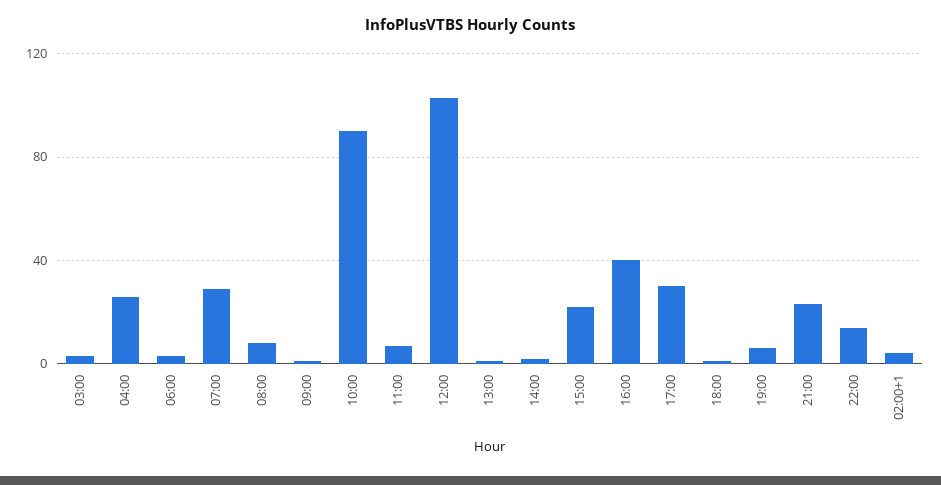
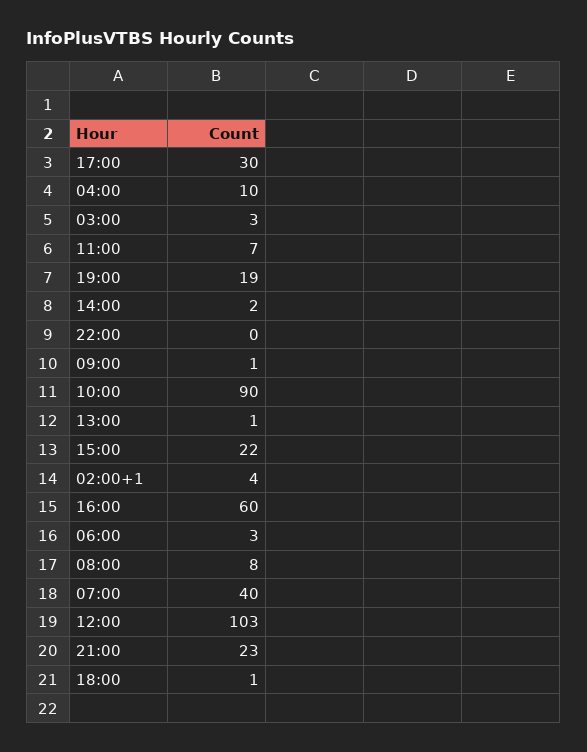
  {
    "03:00": 3,
-   "04:00": 25,
+   "04:00": 10,
    "06:00": 3,
-   "07:00": 30,
+   "07:00": 40,
    "08:00": 8,
    "09:00": 1,
    "10:00": 90,
    "11:00": 7,
    "12:00": 103,
    "13:00": 1,
    "14:00": 2,
    "15:00": 22,
-   "16:00": 40,
+   "16:00": 60,
    "17:00": 30,
    "18:00": 1,
-   "19:00": 5,
+   "19:00": 19,
    "21:00": 23,
-   "22:00": 15,
+   "22:00": 0,
    "02:00+1": 4
  }

